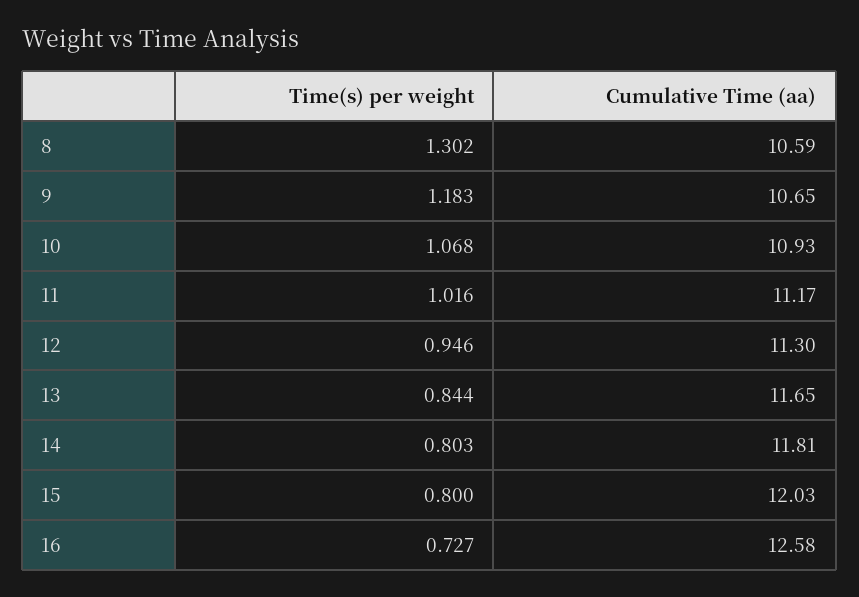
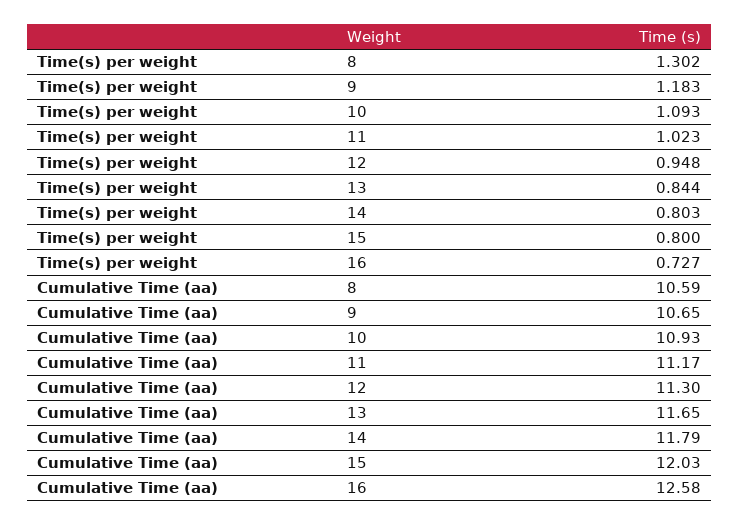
  {
    "Time(s) per weight": {
      "8": 1.302,
      "9": 1.183,
-     "10": 1.068,
+     "10": 1.093,
-     "11": 1.016,
+     "11": 1.023,
-     "12": 0.946,
+     "12": 0.948,
      "13": 0.844,
      "14": 0.803,
      "15": 0.8,
      "16": 0.727
    },
    "Cumulative Time (aa)": {
      "8": 10.59,
      "9": 10.65,
      "10": 10.93,
      "11": 11.17,
      "12": 11.3,
      "13": 11.65,
-     "14": 11.81,
+     "14": 11.79,
      "15": 12.03,
      "16": 12.58
    }
  }

